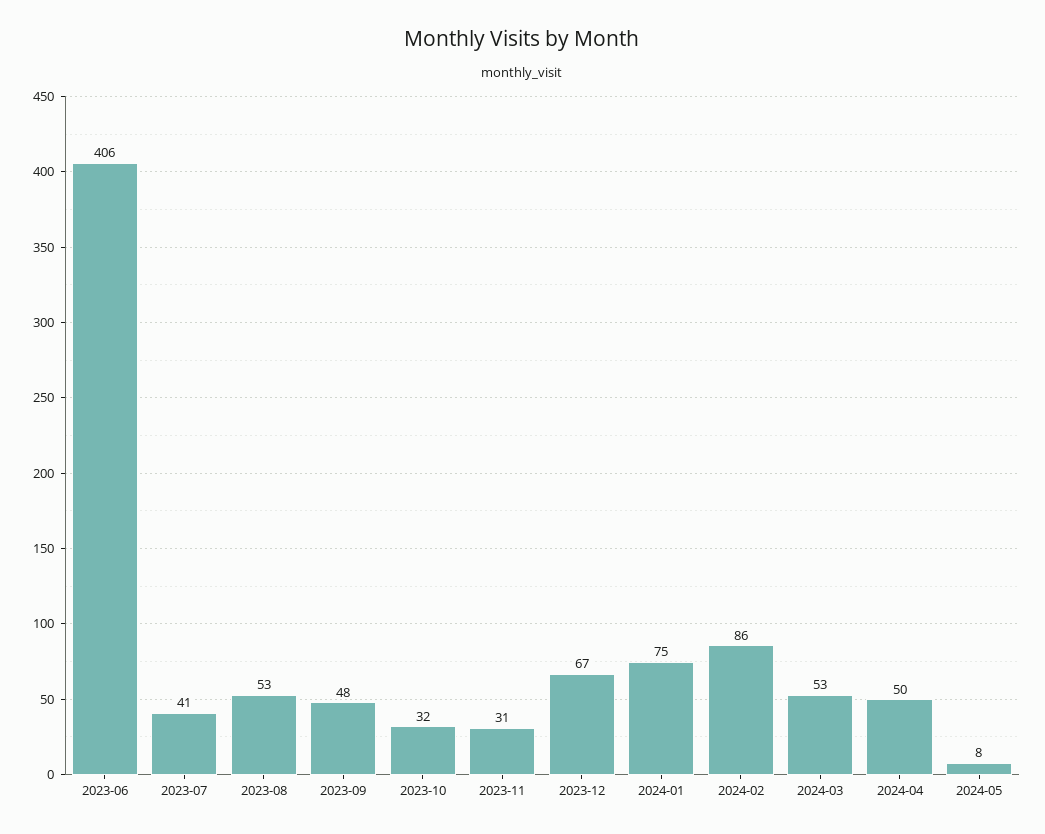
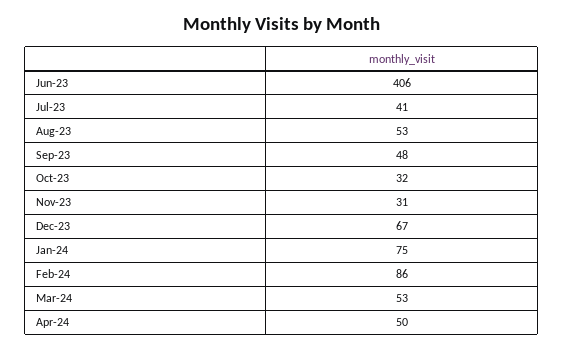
  {
    "2023-06": 406,
    "2023-07": 41,
    "2023-08": 53,
    "2023-09": 48,
    "2023-10": 32,
    "2023-11": 31,
    "2023-12": 67,
    "2024-01": 75,
    "2024-02": 86,
    "2024-03": 53,
-   "2024-04": 50,
+   "2024-04": 50
-   "2024-05": 8
  }

